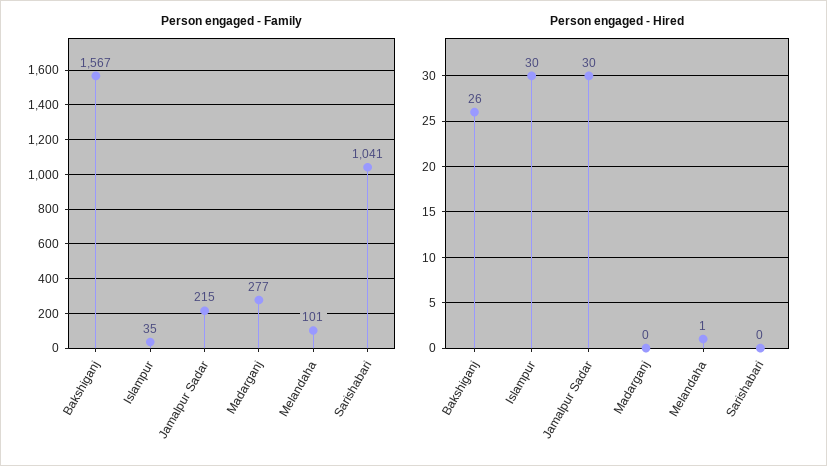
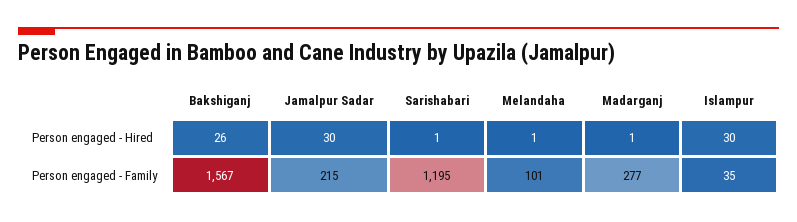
  {
    "Person engaged - Family": {
      "Bakshiganj": 1567,
      "Islampur": 35,
      "Jamalpur Sadar": 215,
      "Madarganj": 277,
      "Melandaha": 101,
-     "Sarishabari": 1041
+     "Sarishabari": 1195
    },
    "Person engaged - Hired": {
      "Bakshiganj": 26,
      "Islampur": 30,
      "Jamalpur Sadar": 30,
-     "Madarganj": 0,
+     "Madarganj": 1,
      "Melandaha": 1,
-     "Sarishabari": 0
+     "Sarishabari": 1
    }
  }

